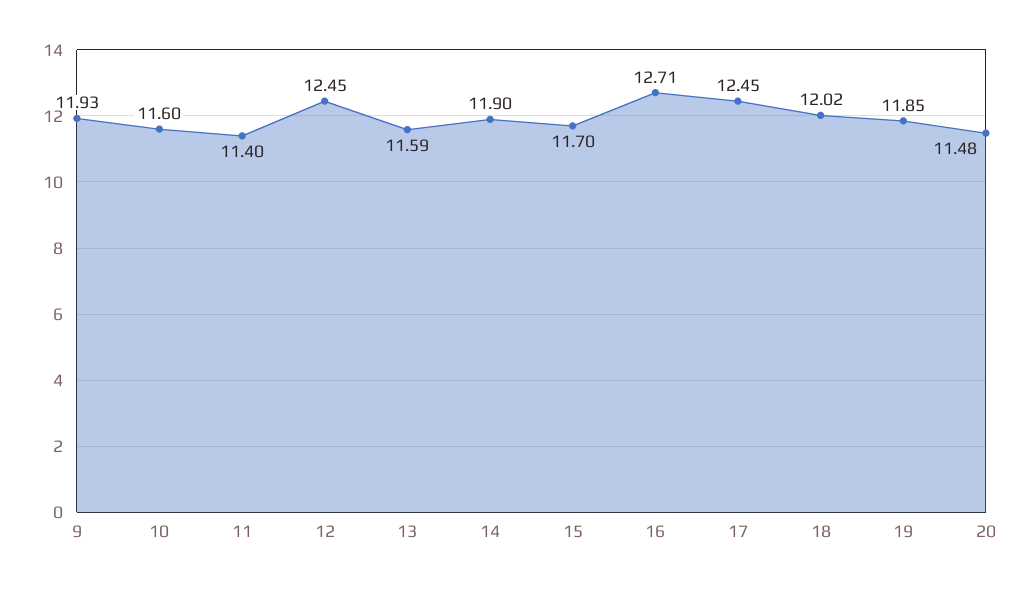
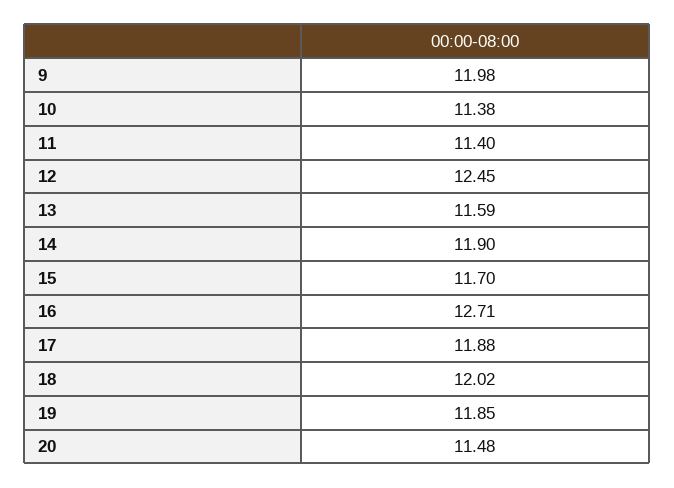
  {
-   "9": 11.93,
+   "9": 11.98,
-   "10": 11.6,
+   "10": 11.38,
    "11": 11.4,
    "12": 12.45,
    "13": 11.59,
    "14": 11.9,
    "15": 11.7,
    "16": 12.71,
-   "17": 12.45,
+   "17": 11.88,
    "18": 12.02,
    "19": 11.85,
    "20": 11.48
  }

